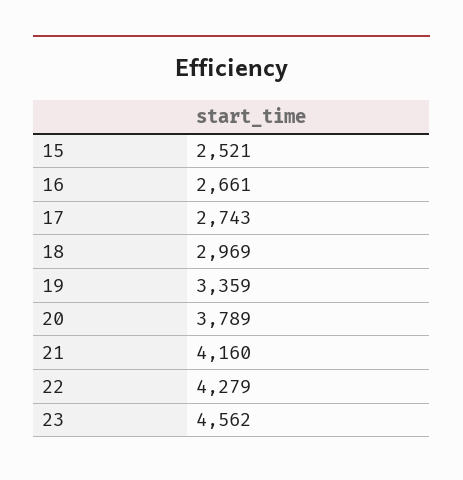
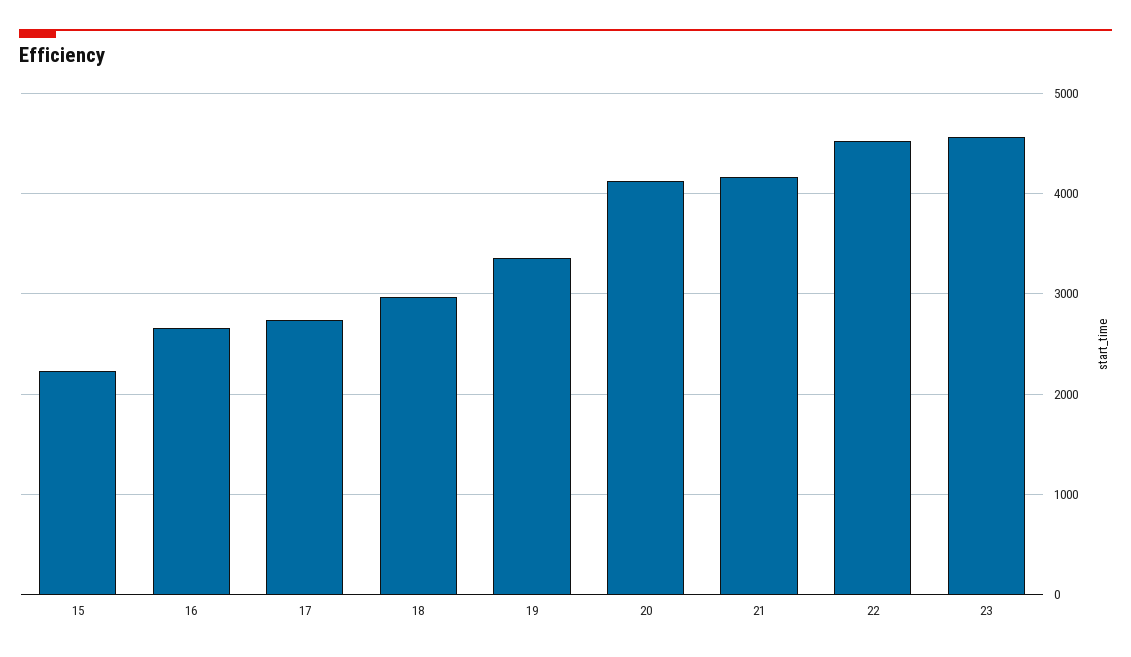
  {
-   "15": 2521,
+   "15": 2200,
    "16": 2661,
    "17": 2743,
    "18": 2969,
    "19": 3359,
-   "20": 3789,
+   "20": 4100,
    "21": 4160,
-   "22": 4279,
+   "22": 4500,
    "23": 4562
  }

